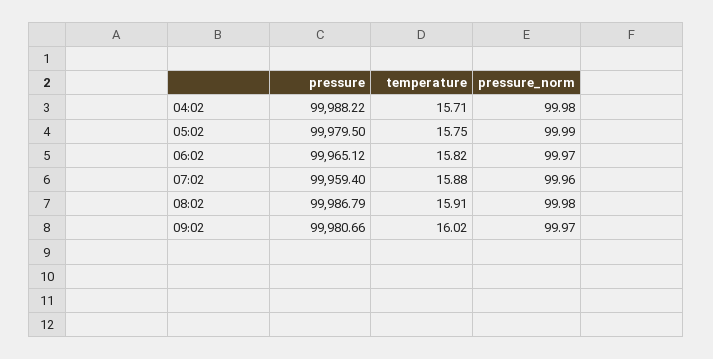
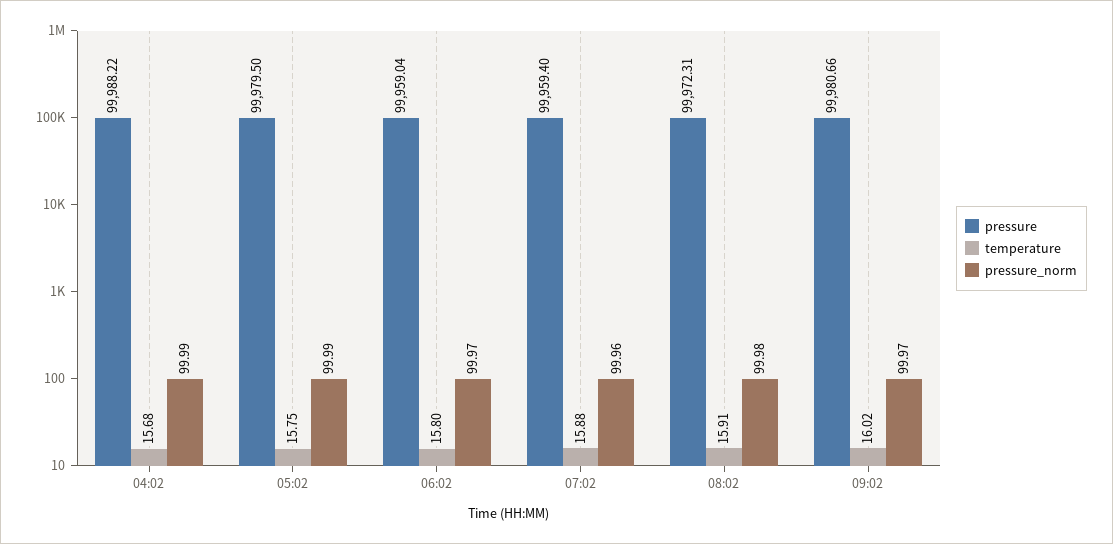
  {
    "pressure": {
      "04:02": 99988.22,
      "05:02": 99979.5,
-     "06:02": 99965.12,
+     "06:02": 99959.04,
      "07:02": 99959.4,
-     "08:02": 99986.79,
+     "08:02": 99972.31,
      "09:02": 99980.66
    },
    "temperature": {
-     "04:02": 15.71,
+     "04:02": 15.68,
      "05:02": 15.75,
-     "06:02": 15.82,
+     "06:02": 15.8,
      "07:02": 15.88,
      "08:02": 15.91,
      "09:02": 16.02
    },
    "pressure_norm": {
-     "04:02": 99.98,
+     "04:02": 99.99,
      "05:02": 99.99,
      "06:02": 99.97,
      "07:02": 99.96,
      "08:02": 99.98,
      "09:02": 99.97
    }
  }

